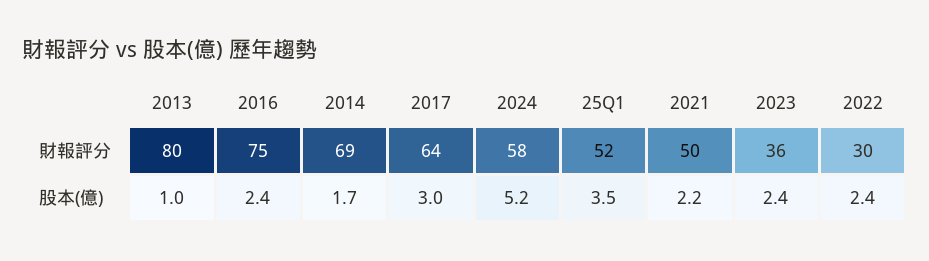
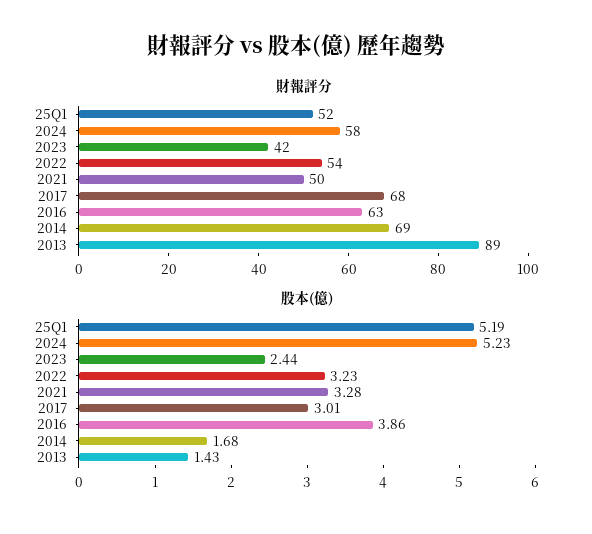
  {
    "財報評分": {
-     "2013": 80,
+     "2013": 89,
-     "2016": 75,
+     "2016": 63,
      "2014": 69,
-     "2017": 64,
+     "2017": 68,
      "2024": 58,
      "25Q1": 52,
      "2021": 50,
-     "2023": 36,
+     "2023": 42,
-     "2022": 30
+     "2022": 54
    },
    "股本(億)": {
-     "2013": 1,
+     "2013": 1.43,
-     "2016": 2.4,
+     "2016": 3.86,
      "2014": 1.68,
      "2017": 3.01,
      "2024": 5.23,
-     "25Q1": 3.5,
+     "25Q1": 5.19,
-     "2021": 2.2,
+     "2021": 3.28,
      "2023": 2.44,
-     "2022": 2.4
+     "2022": 3.23
    }
  }

